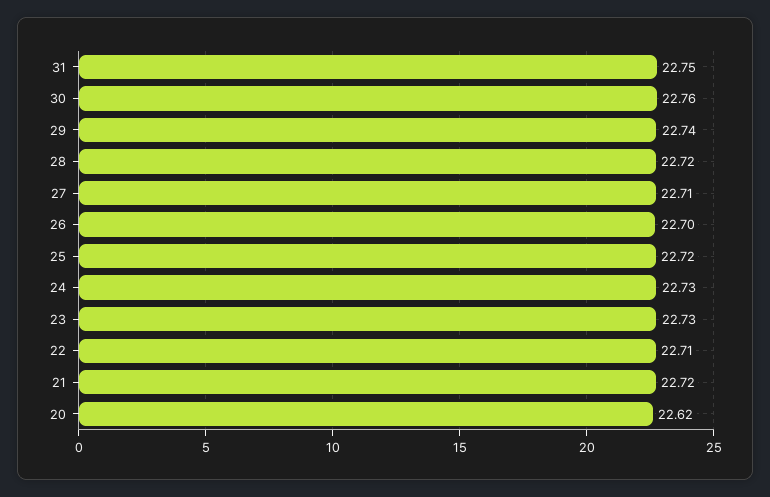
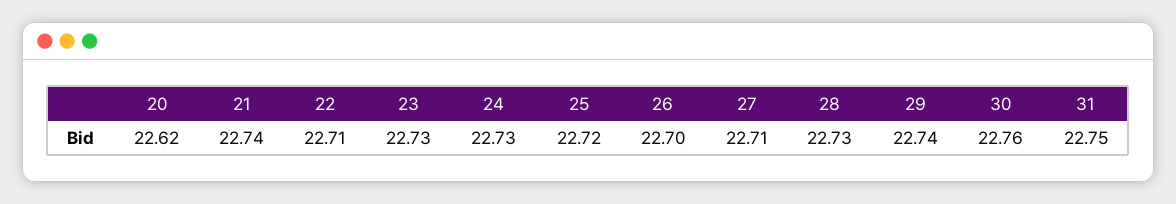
  {
    "31": 22.75,
    "30": 22.76,
    "29": 22.74,
-   "28": 22.72,
+   "28": 22.73,
    "27": 22.71,
    "26": 22.7,
    "25": 22.72,
    "24": 22.73,
    "23": 22.73,
    "22": 22.71,
-   "21": 22.72,
+   "21": 22.74,
    "20": 22.62
  }

